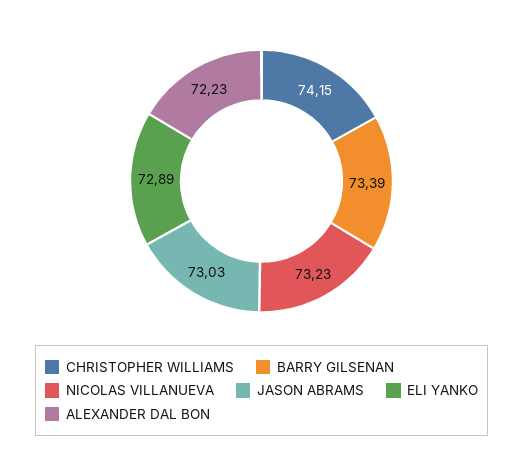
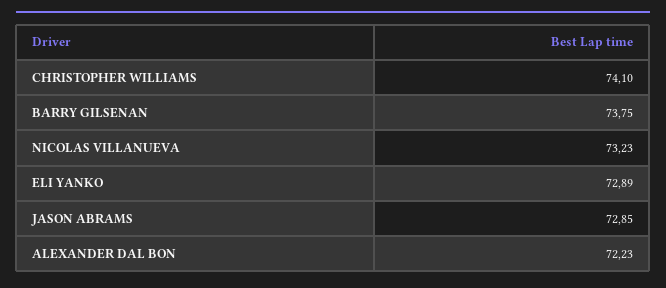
  {
-   "CHRISTOPHER WILLIAMS": 74.15,
+   "CHRISTOPHER WILLIAMS": 74.1,
-   "BARRY GILSENAN": 73.39,
+   "BARRY GILSENAN": 73.75,
    "NICOLAS VILLANUEVA": 73.23,
-   "JASON ABRAMS": 73.03,
+   "JASON ABRAMS": 72.85,
    "ELI YANKO": 72.89,
    "ALEXANDER DAL BON": 72.23
  }

